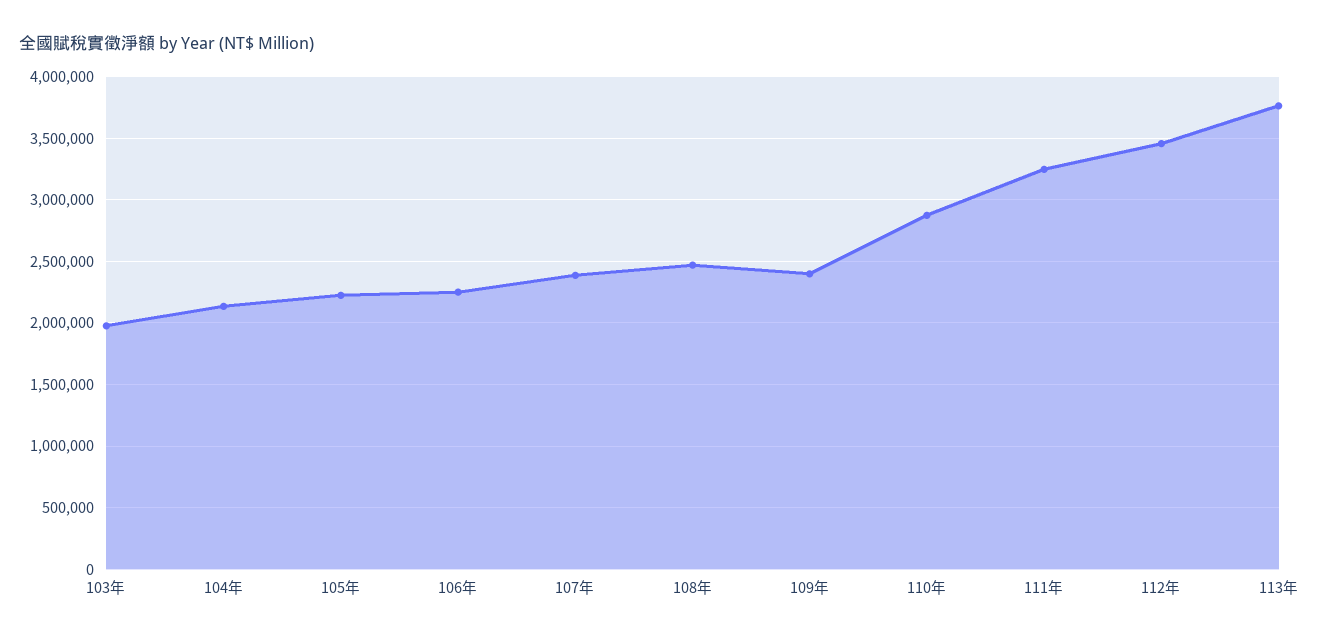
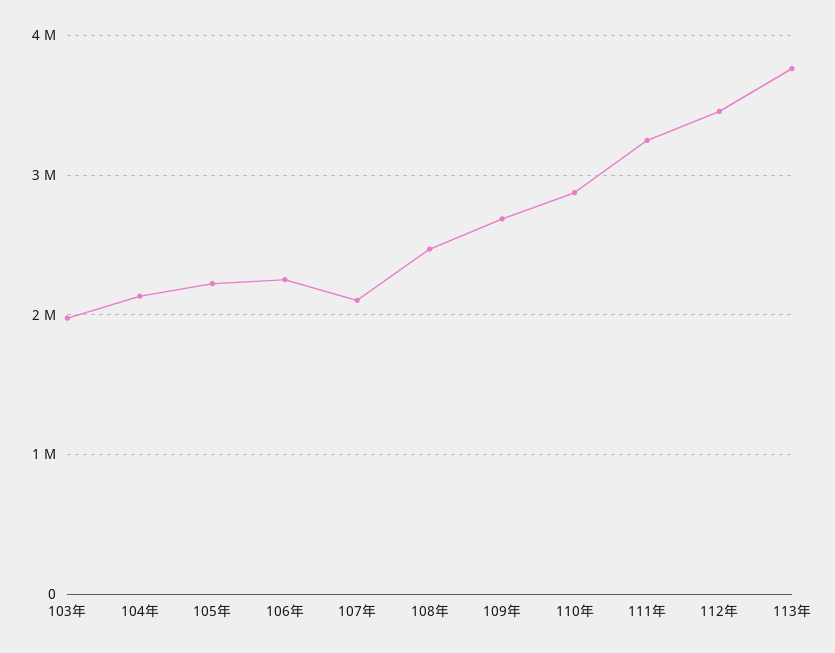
  {
    "103年": 2000000,
    "104年": 2150000,
    "105年": 2200000,
    "106年": 2250000,
-   "107年": 2400000,
+   "107年": 2100000,
    "108年": 2450000,
-   "109年": 2400000,
+   "109年": 2700000,
    "110年": 2850000,
    "111年": 3250000,
    "112年": 3450000,
    "113年": 3750000
  }

